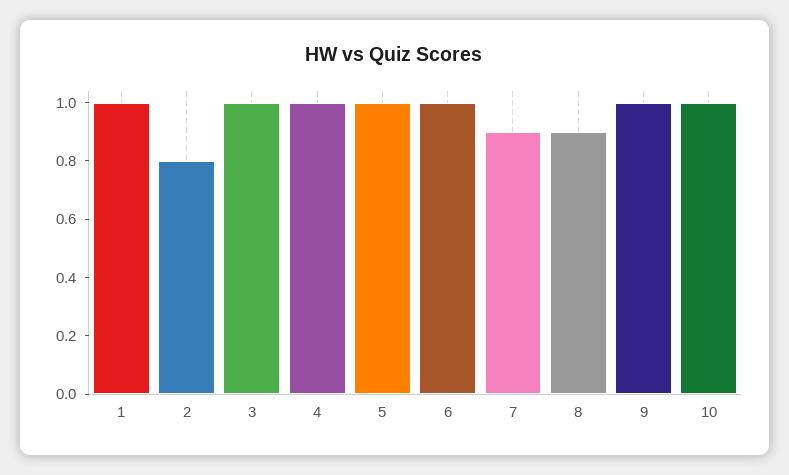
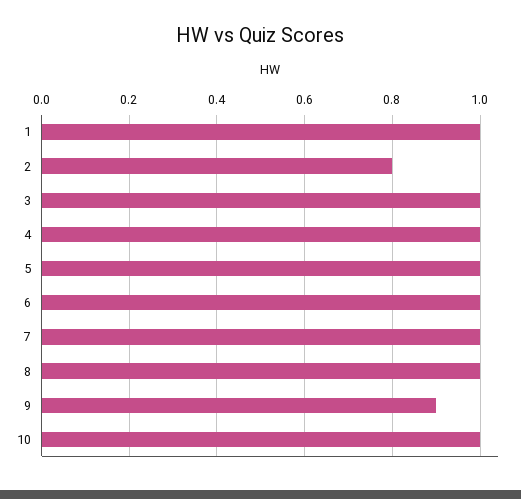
  {
    "1": 1,
    "2": 0.8,
    "3": 1,
    "4": 1,
    "5": 1,
    "6": 1,
-   "7": 0.9,
+   "7": 1,
-   "8": 0.9,
+   "8": 1,
-   "9": 1,
+   "9": 0.9,
    "10": 1
  }

